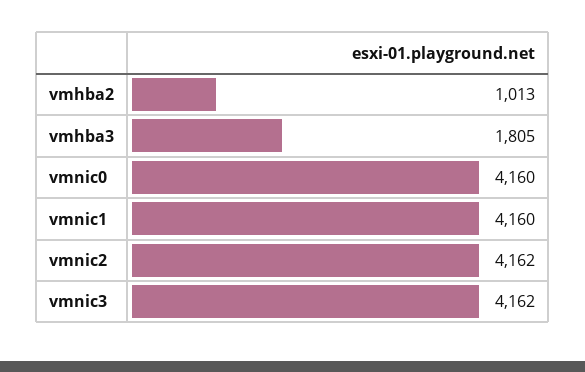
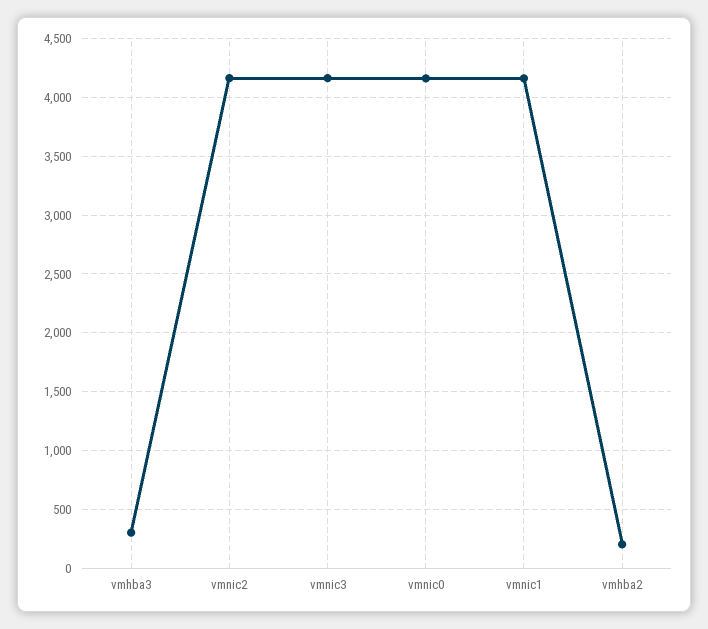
  {
-   "vmhba2": 1013,
+   "vmhba2": 200,
-   "vmhba3": 1805,
+   "vmhba3": 300,
    "vmnic0": 4160,
    "vmnic1": 4160,
    "vmnic2": 4162,
    "vmnic3": 4162
  }

